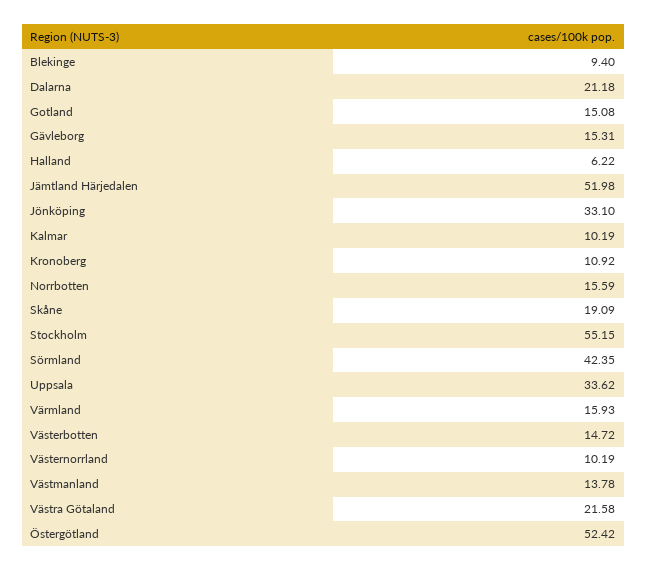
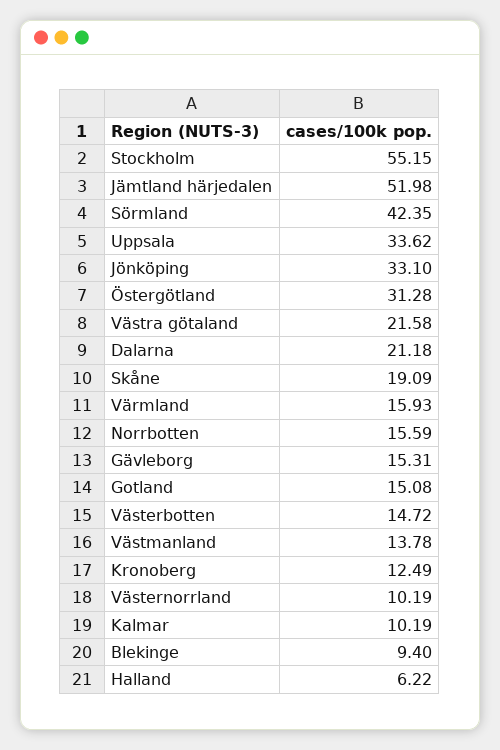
  {
    "Blekinge": 9.4,
    "Dalarna": 21.18,
    "Gotland": 15.08,
    "Gävleborg": 15.31,
    "Halland": 6.22,
    "Jämtland Härjedalen": 51.98,
    "Jönköping": 33.1,
    "Kalmar": 10.19,
-   "Kronoberg": 10.92,
+   "Kronoberg": 12.49,
    "Norrbotten": 15.59,
    "Skåne": 19.09,
    "Stockholm": 55.15,
    "Sörmland": 42.35,
    "Uppsala": 33.62,
    "Värmland": 15.93,
    "Västerbotten": 14.72,
    "Västernorrland": 10.19,
    "Västmanland": 13.78,
    "Västra Götaland": 21.58,
-   "Östergötland": 52.42
+   "Östergötland": 31.28
  }

